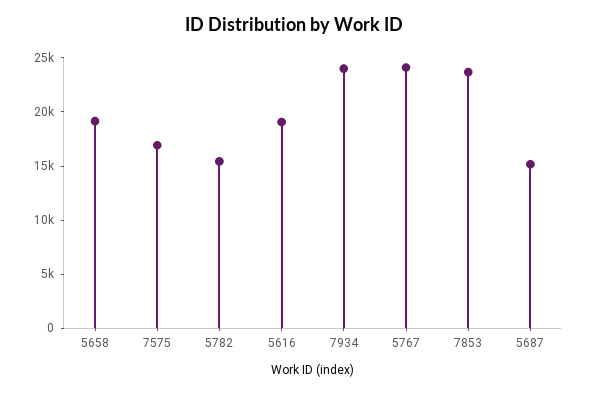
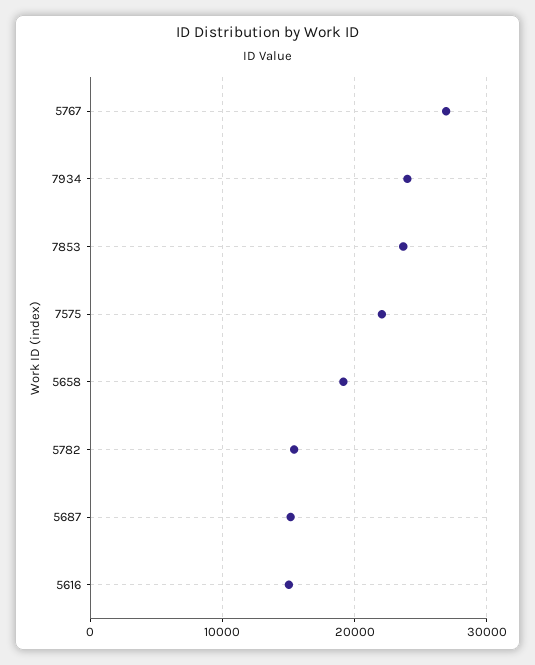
  {
    "5658": 19000,
-   "7575": 17000,
+   "7575": 22000,
    "5782": 15000,
-   "5616": 19000,
+   "5616": 15000,
    "7934": 24000,
-   "5767": 24000,
+   "5767": 27000,
    "7853": 24000,
    "5687": 15000
  }

